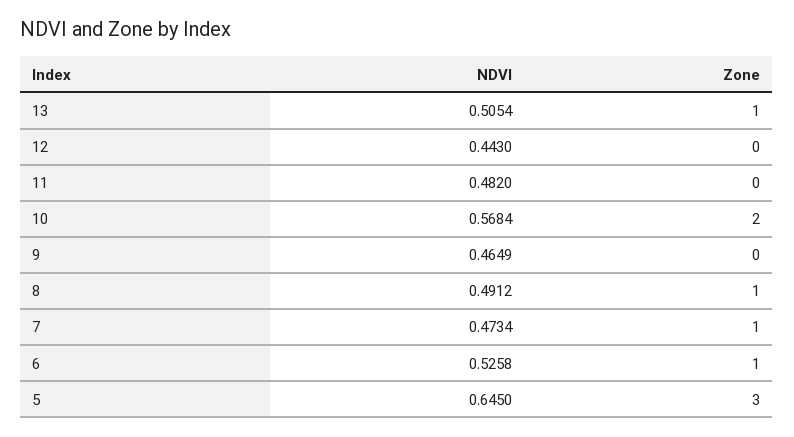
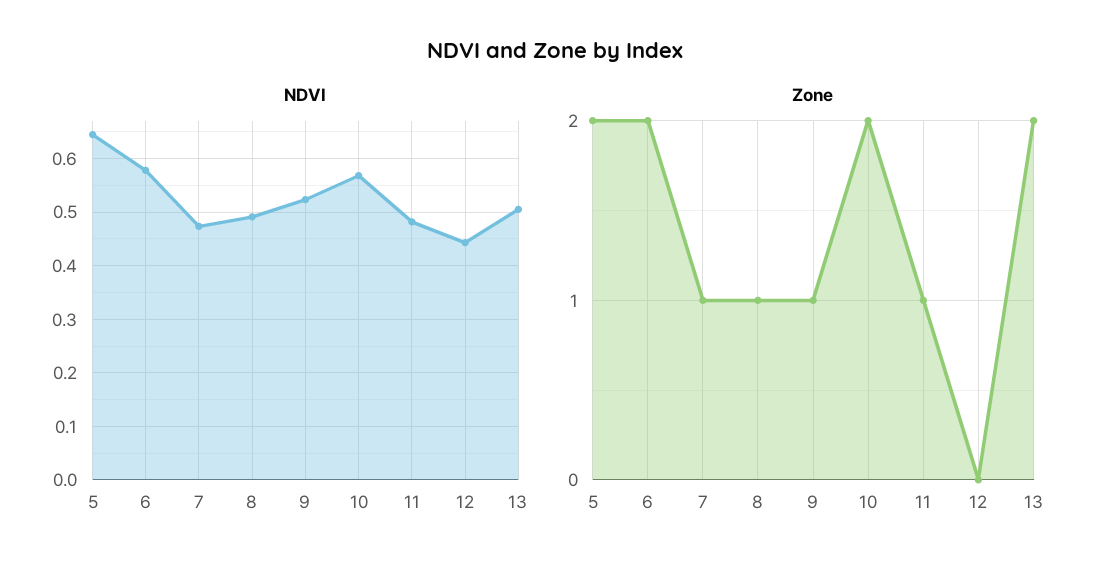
  {
    "NDVI": {
      "13": 0.5054,
      "12": 0.443,
      "11": 0.482,
      "10": 0.5684,
-     "9": 0.4649,
+     "9": 0.52,
      "8": 0.4912,
      "7": 0.4734,
-     "6": 0.5258,
+     "6": 0.58,
      "5": 0.645
    },
    "Zone": {
-     "13": 1,
+     "13": 2,
      "12": 0,
-     "11": 0,
+     "11": 1,
      "10": 2,
-     "9": 0,
+     "9": 1,
      "8": 1,
      "7": 1,
-     "6": 1,
+     "6": 2,
-     "5": 3
+     "5": 2
    }
  }

